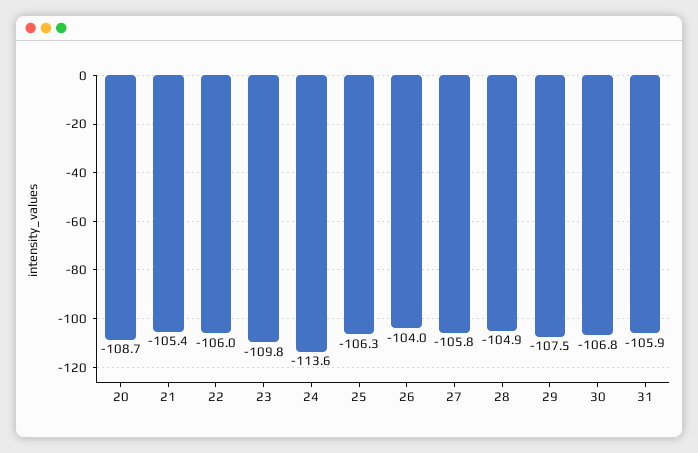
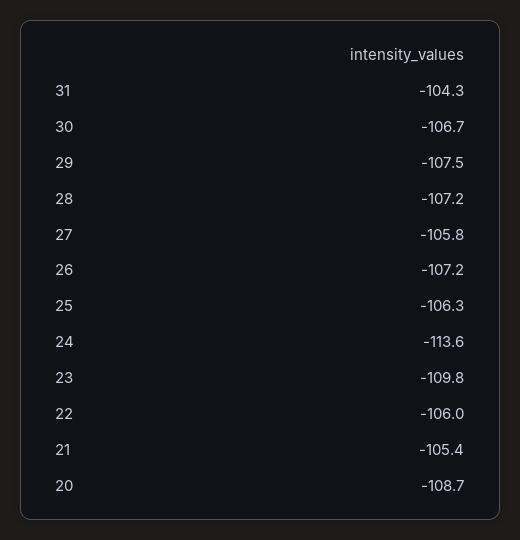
  {
    "20": -108.7,
    "21": -105.4,
    "22": -106,
    "23": -109.8,
    "24": -113.6,
    "25": -106.3,
-   "26": -104,
+   "26": -107.2,
    "27": -105.8,
-   "28": -104.9,
+   "28": -107.2,
    "29": -107.5,
-   "30": -106.8,
+   "30": -106.7,
-   "31": -105.9
+   "31": -104.3
  }

